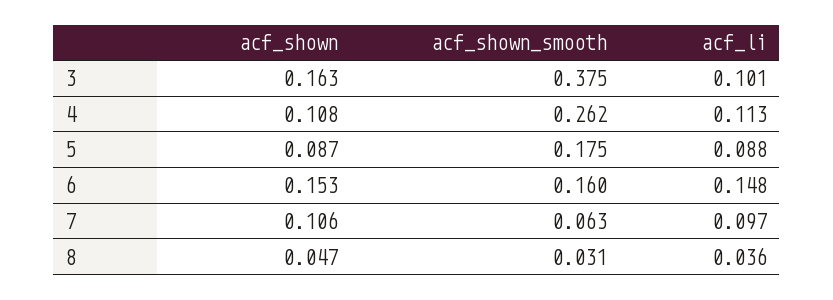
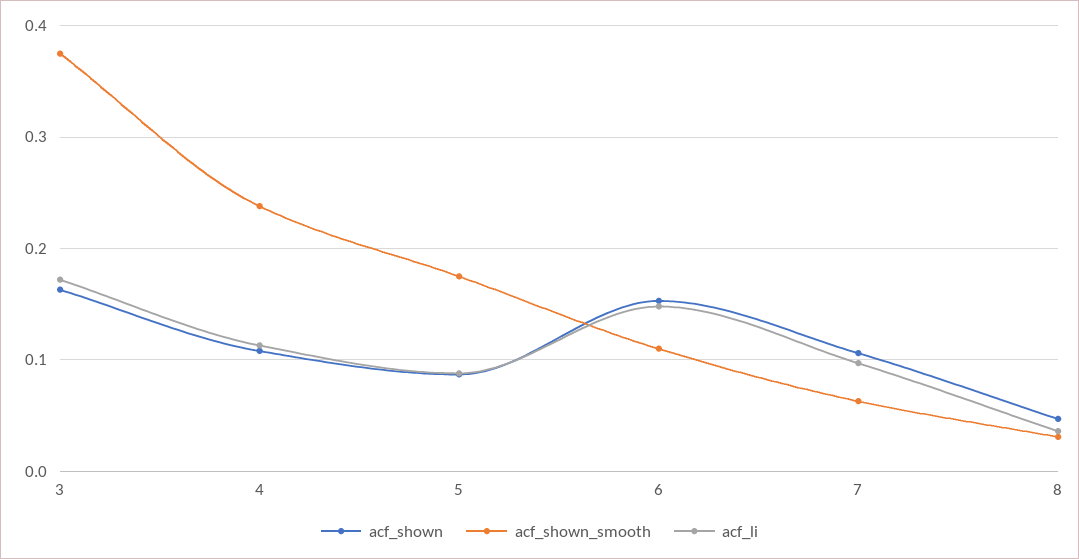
  {
    "acf_shown": {
      "3": 0.163,
      "4": 0.108,
      "5": 0.087,
      "6": 0.153,
      "7": 0.106,
      "8": 0.047
    },
    "acf_shown_smooth": {
      "3": 0.375,
-     "4": 0.262,
+     "4": 0.24,
      "5": 0.175,
-     "6": 0.16,
+     "6": 0.11,
      "7": 0.063,
      "8": 0.031
    },
    "acf_li": {
-     "3": 0.101,
+     "3": 0.17,
      "4": 0.113,
      "5": 0.088,
      "6": 0.148,
      "7": 0.097,
      "8": 0.036
    }
  }

